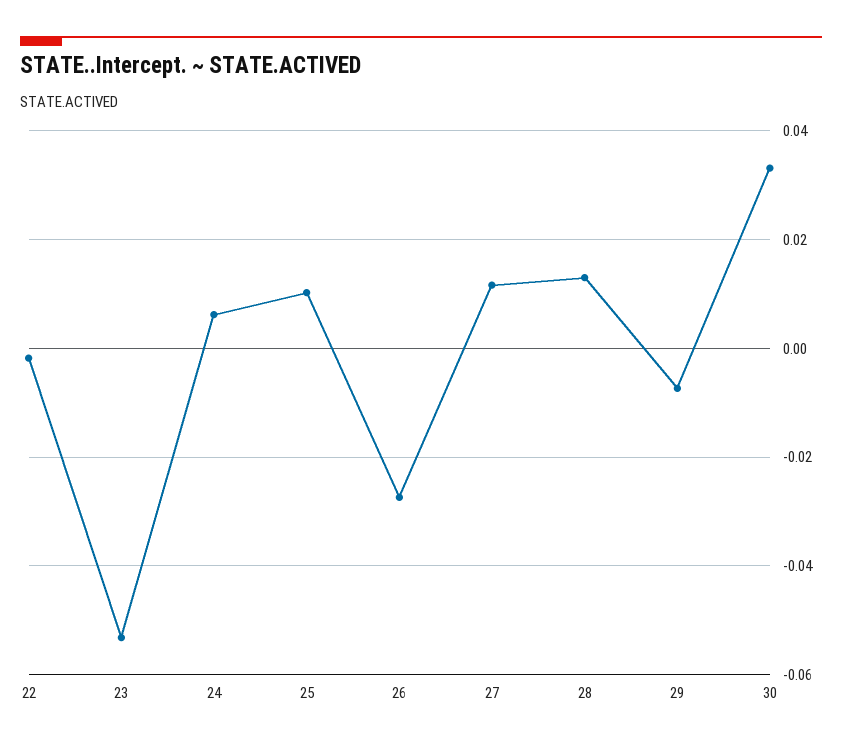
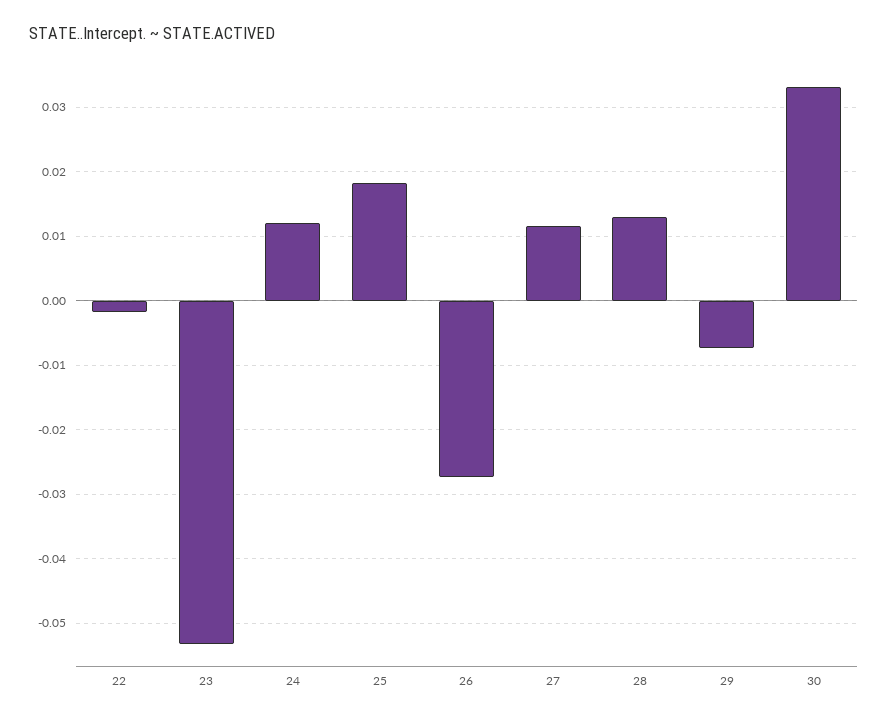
  {
    "22": -0.002,
    "23": -0.053,
-   "24": 0.006,
+   "24": 0.012,
-   "25": 0.01,
+   "25": 0.018,
    "26": -0.027,
    "27": 0.012,
    "28": 0.013,
    "29": -0.007,
    "30": 0.033
  }

